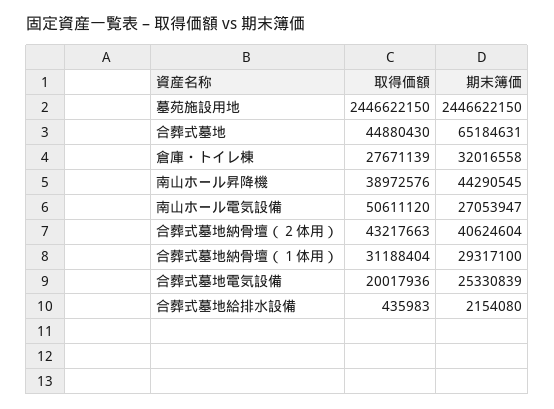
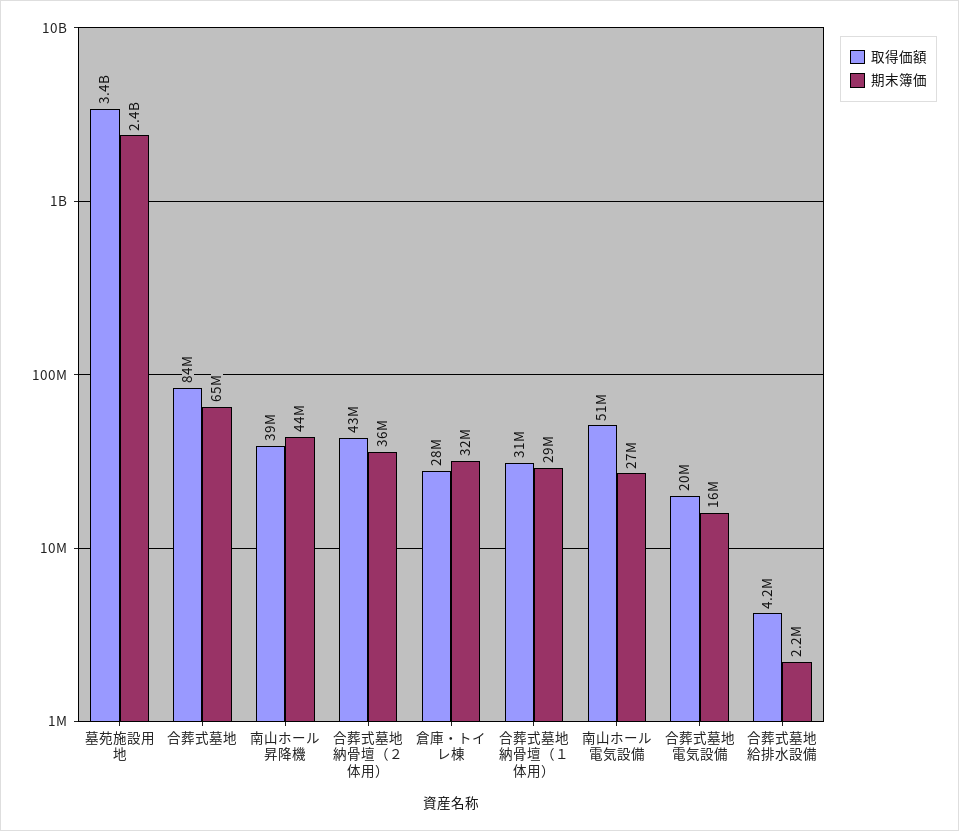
  {
    "取得価額": {
-     "墓苑施設用地": 2446622150,
+     "墓苑施設用地": 3400000000,
-     "合葬式墓地": 44880430,
+     "合葬式墓地": 84000000,
      "倉庫・トイレ棟": 27671139,
      "南山ホール昇降機": 38972576,
      "南山ホール電気設備": 50611120,
      "合葬式墓地納骨壇（２体用）": 43217663,
      "合葬式墓地納骨壇（１体用）": 31188404,
      "合葬式墓地電気設備": 20017936,
-     "合葬式墓地給排水設備": 435983
+     "合葬式墓地給排水設備": 4200000
    },
    "期末簿価": {
      "墓苑施設用地": 2446622150,
      "合葬式墓地": 65184631,
      "倉庫・トイレ棟": 32016558,
      "南山ホール昇降機": 44290545,
      "南山ホール電気設備": 27053947,
-     "合葬式墓地納骨壇（２体用）": 40624604,
+     "合葬式墓地納骨壇（２体用）": 36000000,
      "合葬式墓地納骨壇（１体用）": 29317100,
-     "合葬式墓地電気設備": 25330839,
+     "合葬式墓地電気設備": 16000000,
      "合葬式墓地給排水設備": 2154080
    }
  }

